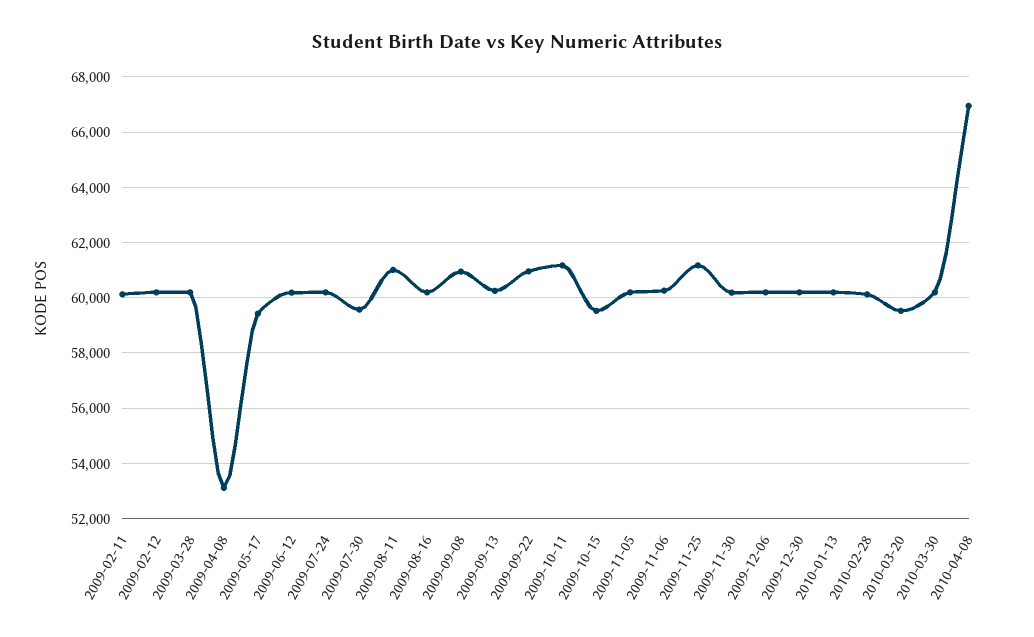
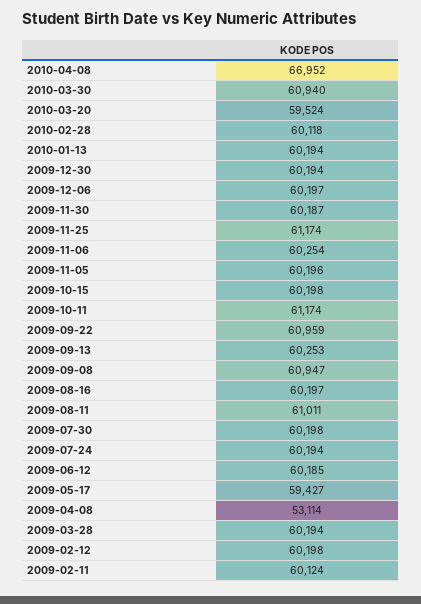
  {
    "2009-02-11": 60124,
    "2009-02-12": 60198,
    "2009-03-28": 60194,
    "2009-04-08": 53114,
    "2009-05-17": 59427,
    "2009-06-12": 60185,
    "2009-07-24": 60194,
-   "2009-07-30": 59500,
+   "2009-07-30": 60198,
    "2009-08-11": 61011,
    "2009-08-16": 60197,
    "2009-09-08": 60947,
    "2009-09-13": 60253,
    "2009-09-22": 60959,
    "2009-10-11": 61174,
-   "2009-10-15": 59500,
+   "2009-10-15": 60198,
    "2009-11-05": 60196,
    "2009-11-06": 60254,
    "2009-11-25": 61174,
    "2009-11-30": 60187,
    "2009-12-06": 60197,
    "2009-12-30": 60194,
    "2010-01-13": 60194,
    "2010-02-28": 60118,
    "2010-03-20": 59524,
-   "2010-03-30": 60250,
+   "2010-03-30": 60940,
    "2010-04-08": 66952
  }

